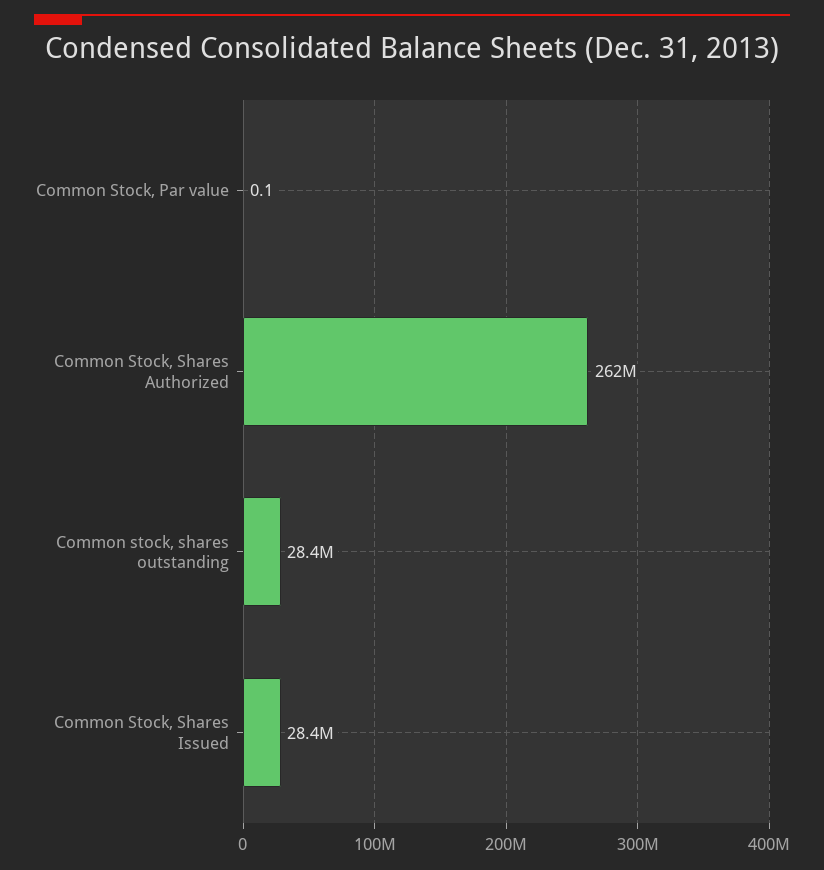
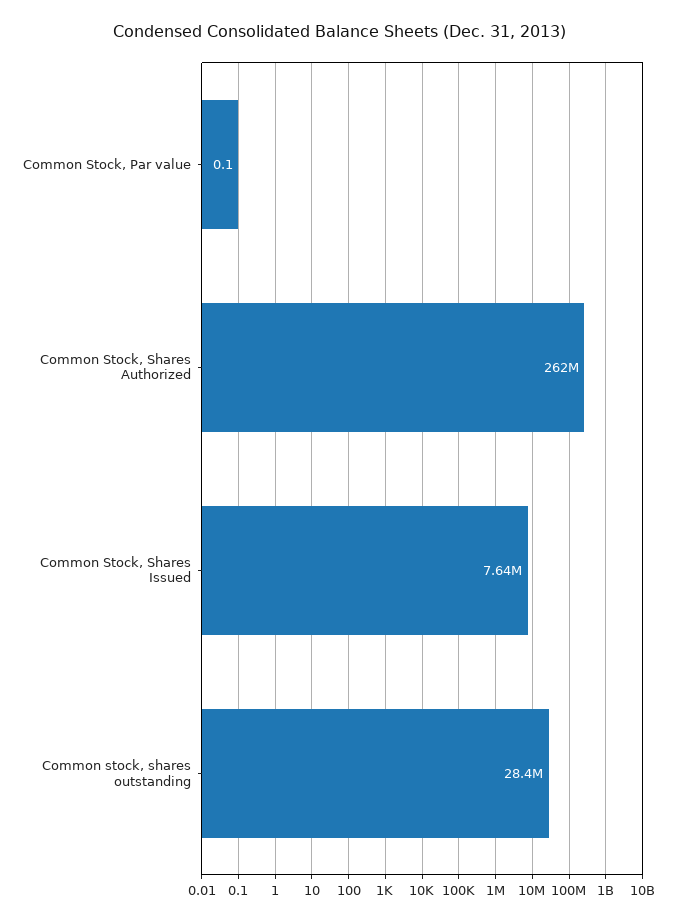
  {
    "Common Stock, Par value": 0.1,
    "Common Stock, Shares Authorized": 262000000,
    "Common stock, shares outstanding": 28400000,
-   "Common Stock, Shares Issued": 28400000
+   "Common Stock, Shares Issued": 7640000
  }

